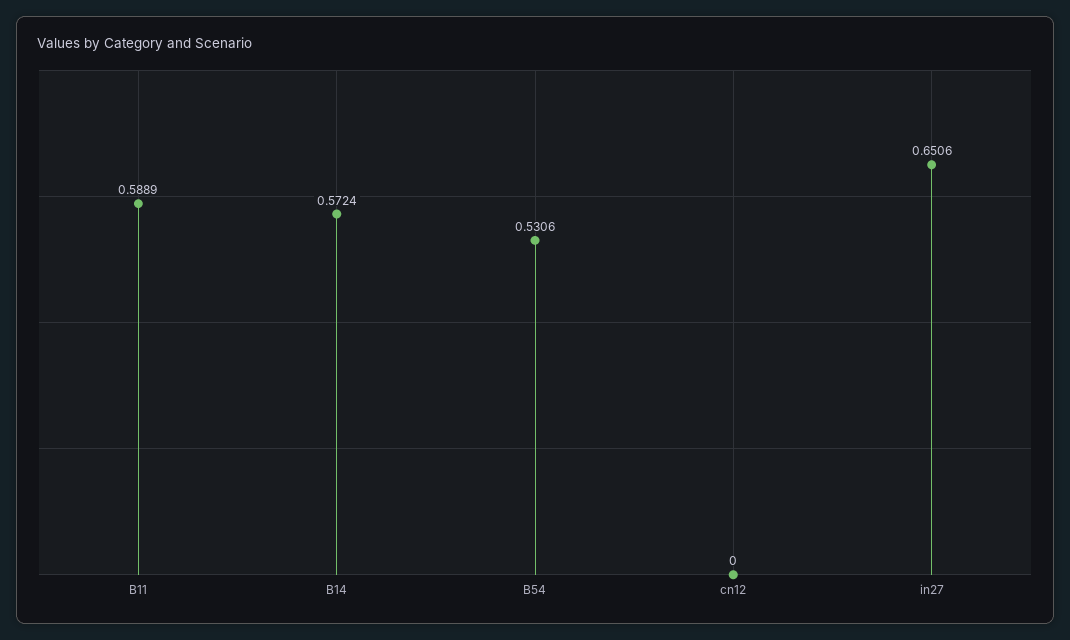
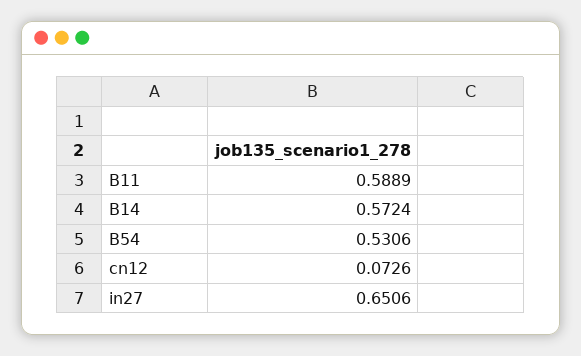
  {
    "B11": 0.5889,
    "B14": 0.5724,
    "B54": 0.5306,
-   "cn12": 0,
+   "cn12": 0.0726,
    "in27": 0.6506
  }

